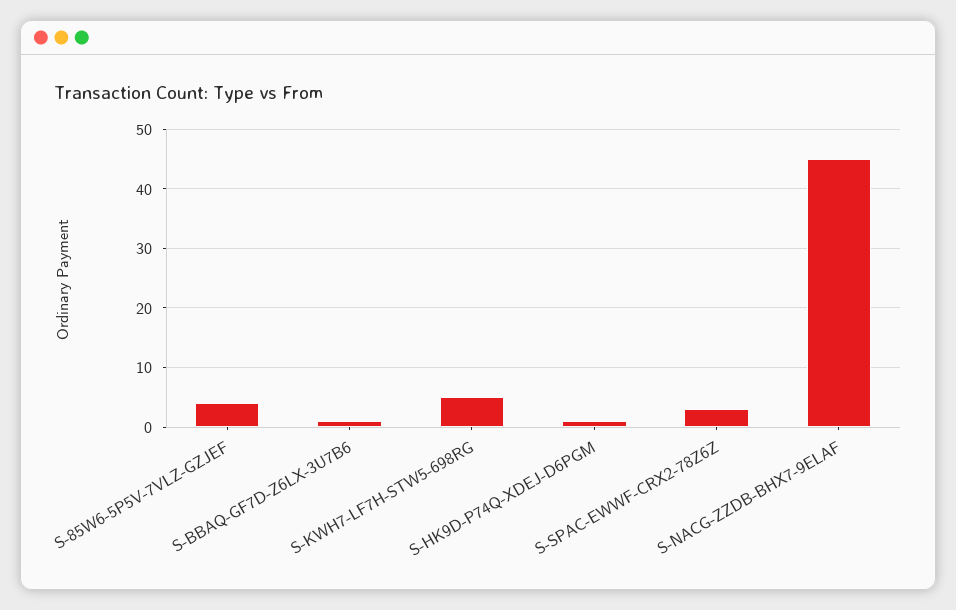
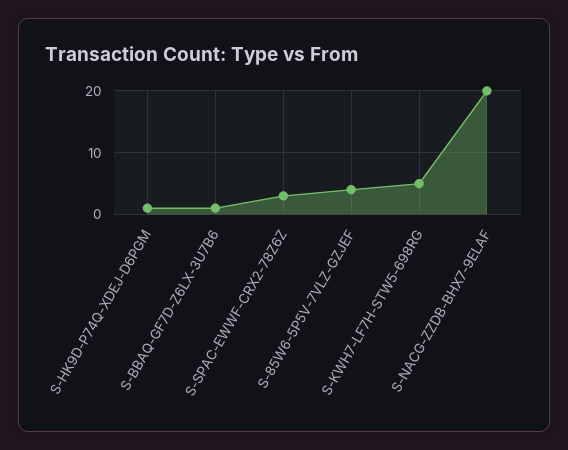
  {
    "S-85W6-5P5V-7VLZ-GZJEF": 4,
    "S-BBAQ-GF7D-Z6LX-3U7B6": 1,
    "S-KWH7-LF7H-STW5-698RG": 5,
    "S-HK9D-P74Q-XDEJ-D6PGM": 1,
    "S-SPAC-EWWF-CRX2-78Z6Z": 3,
-   "S-NACG-ZZDB-BHX7-9ELAF": 45
+   "S-NACG-ZZDB-BHX7-9ELAF": 20
  }

